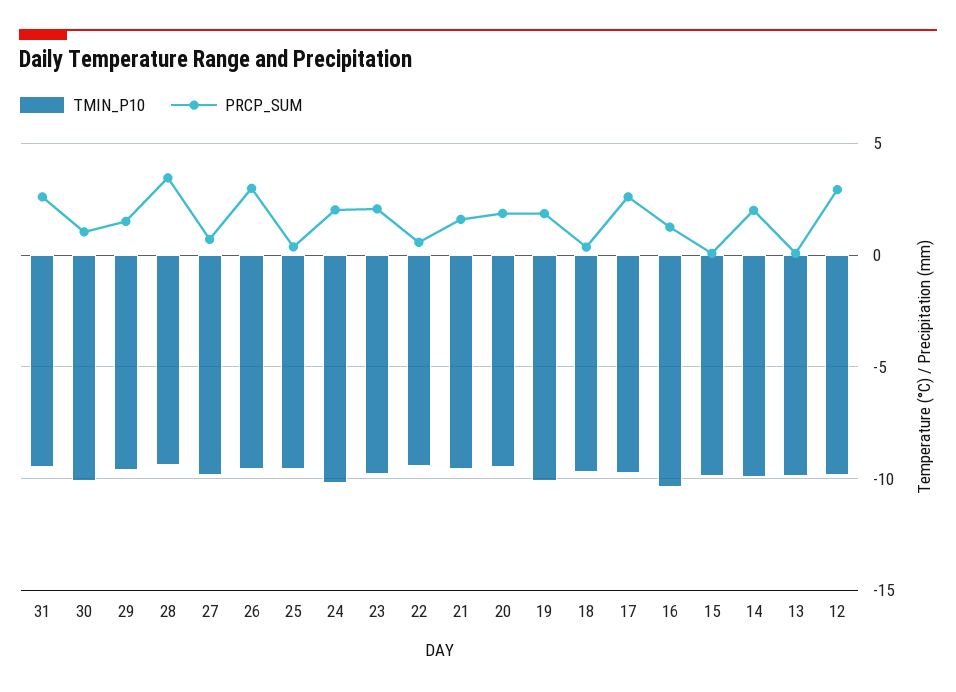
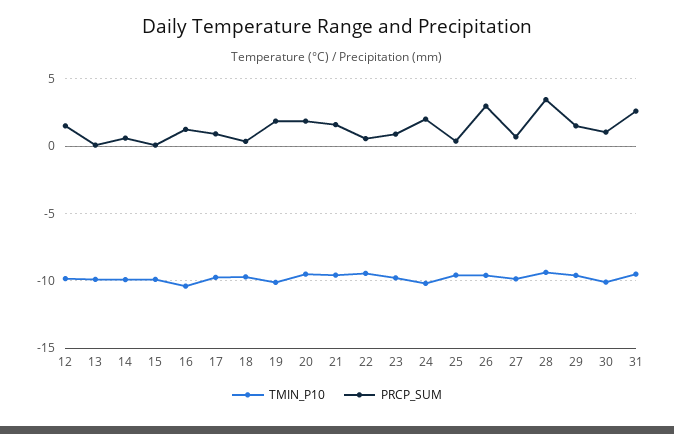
  {
    "TMIN_P10": {
      "31": -9.5,
      "30": -10,
      "29": -9.5,
      "28": -9.5,
      "27": -10,
      "26": -9.5,
      "25": -9.5,
      "24": -10,
      "23": -10,
      "22": -9.5,
      "21": -9.5,
      "20": -9.5,
      "19": -10,
      "18": -9.5,
      "17": -9.5,
      "16": -10.5,
      "15": -10,
      "14": -10,
      "13": -10,
      "12": -10
    },
    "PRCP_SUM": {
      "31": 2.5,
      "30": 1,
      "29": 1.5,
      "28": 3.5,
      "27": 0.5,
      "26": 3,
      "25": 0.5,
      "24": 2,
-     "23": 2,
+     "23": 1,
      "22": 0.5,
      "21": 1.5,
      "20": 2,
      "19": 2,
      "18": 0.5,
-     "17": 2.5,
+     "17": 1,
      "16": 1.5,
      "15": 0,
-     "14": 2,
+     "14": 0.5,
      "13": 0,
-     "12": 3
+     "12": 1.5
    }
  }

